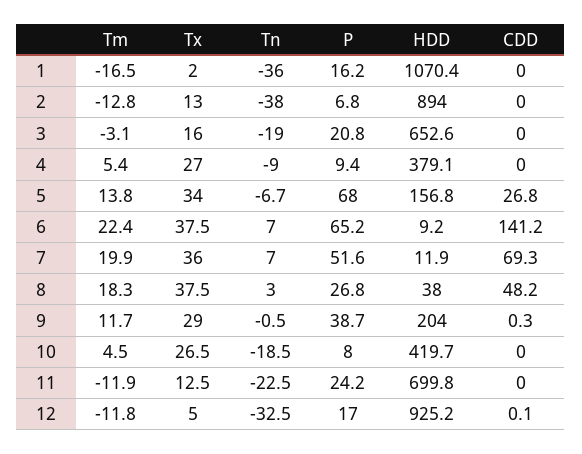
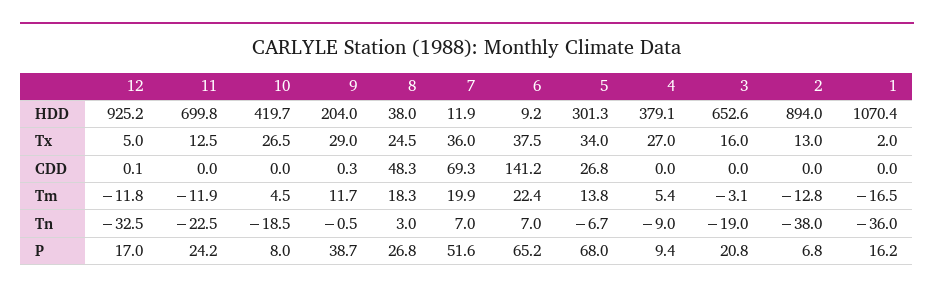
  {
    "Tm": {
      "1": -16.5,
      "2": -12.8,
      "3": -3.1,
      "4": 5.4,
      "5": 13.8,
      "6": 22.4,
      "7": 19.9,
      "8": 18.3,
      "9": 11.7,
      "10": 4.5,
      "11": -11.9,
      "12": -11.8
    },
    "Tx": {
      "1": 2,
      "2": 13,
      "3": 16,
      "4": 27,
      "5": 34,
      "6": 37.5,
      "7": 36,
-     "8": 37.5,
+     "8": 24.5,
      "9": 29,
      "10": 26.5,
      "11": 12.5,
      "12": 5
    },
    "Tn": {
      "1": -36,
      "2": -38,
      "3": -19,
      "4": -9,
      "5": -6.7,
      "6": 7,
      "7": 7,
      "8": 3,
      "9": -0.5,
      "10": -18.5,
      "11": -22.5,
      "12": -32.5
    },
    "P": {
      "1": 16.2,
      "2": 6.8,
      "3": 20.8,
      "4": 9.4,
      "5": 68,
      "6": 65.2,
      "7": 51.6,
      "8": 26.8,
      "9": 38.7,
      "10": 8,
      "11": 24.2,
      "12": 17
    },
    "HDD": {
      "1": 1070.4,
      "2": 894,
      "3": 652.6,
      "4": 379.1,
-     "5": 156.8,
+     "5": 301.3,
      "6": 9.2,
      "7": 11.9,
      "8": 38,
      "9": 204,
      "10": 419.7,
      "11": 699.8,
      "12": 925.2
    },
    "CDD": {
      "1": 0,
      "2": 0,
      "3": 0,
      "4": 0,
      "5": 26.8,
      "6": 141.2,
      "7": 69.3,
-     "8": 48.2,
+     "8": 48.3,
      "9": 0.3,
      "10": 0,
      "11": 0,
      "12": 0.1
    }
  }

